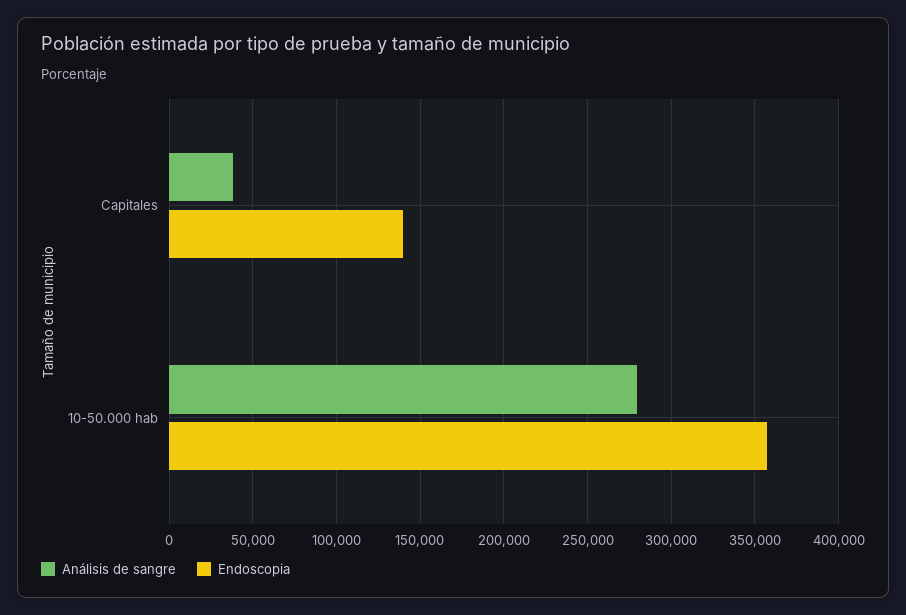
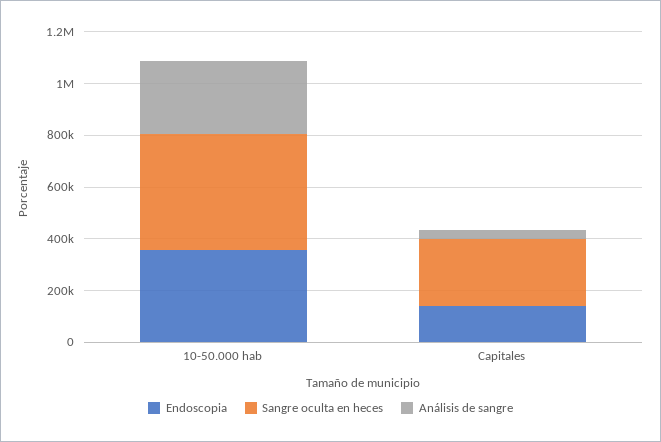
  {
    "Análisis de sangre": {
      "Capitales": 40000,
      "10-50.000 hab": 280000
    },
    "Endoscopia": {
      "Capitales": 140000,
      "10-50.000 hab": 355000
-   }
+   },
+   "Sangre oculta en heces": {
+     "10-50.000 hab": 450000,
+     "Capitales": 250000
+   }
  }

